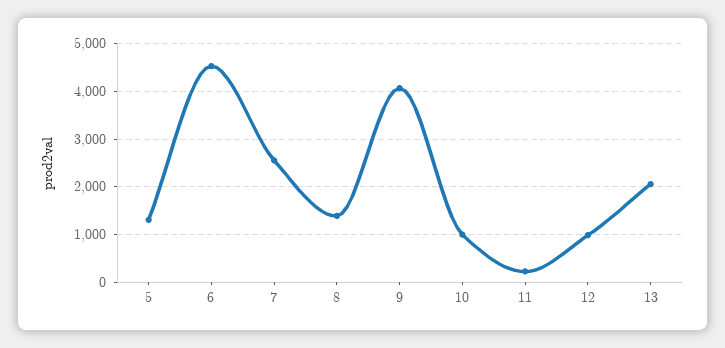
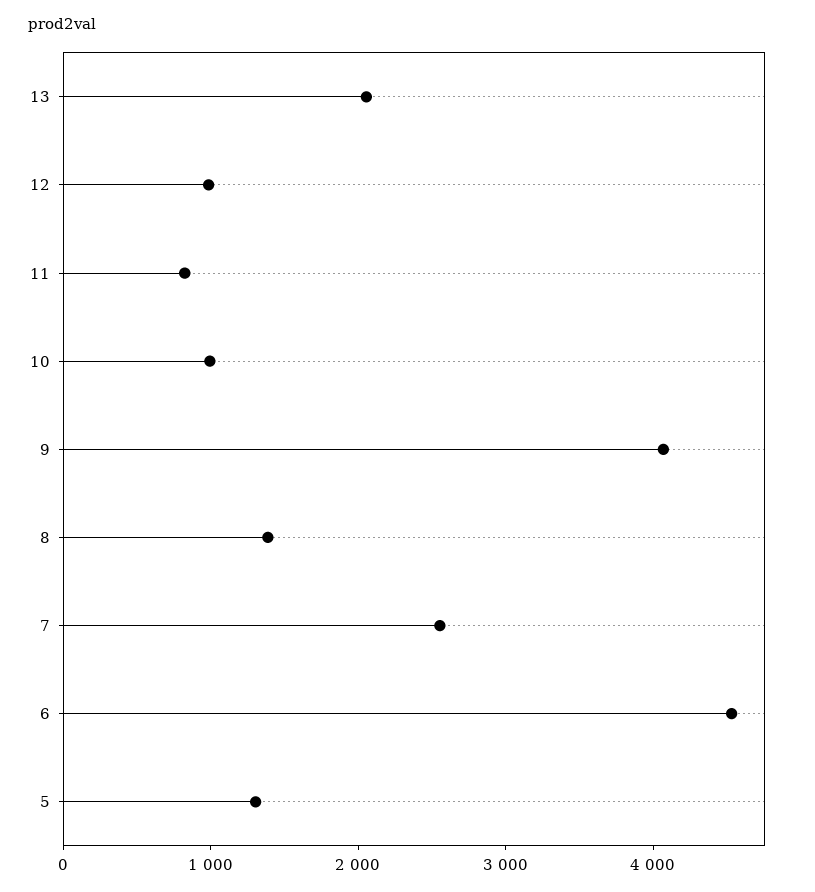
  {
    "5": 1400,
    "6": 4600,
    "7": 2600,
    "8": 1400,
    "9": 4000,
    "10": 1000,
-   "11": 200,
+   "11": 800,
    "12": 1000,
    "13": 2000
  }

